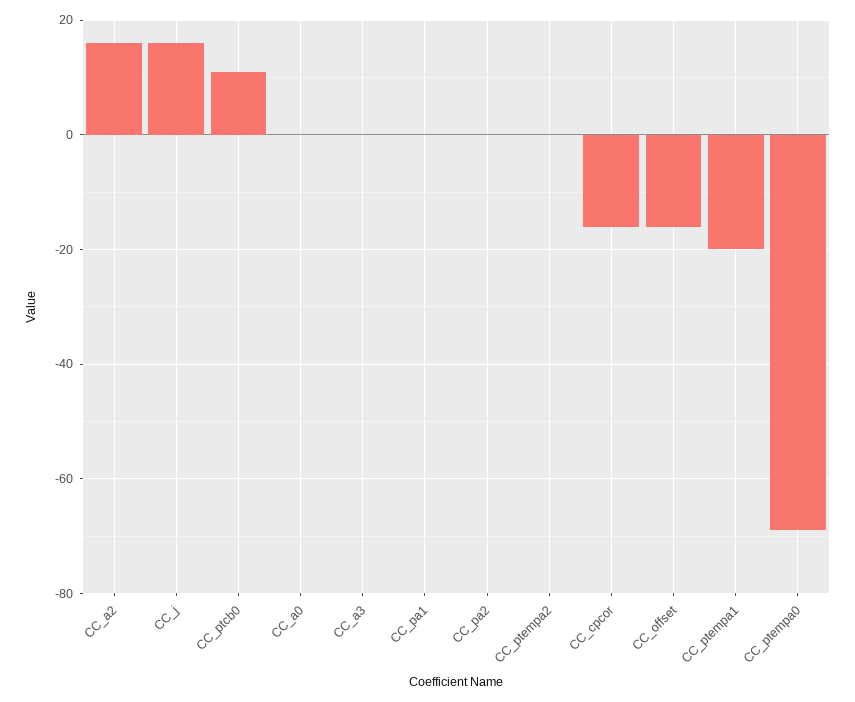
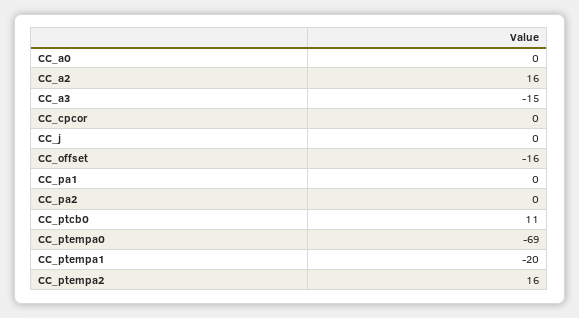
  {
    "CC_a2": 16,
-   "CC_j": 15,
+   "CC_j": 0,
    "CC_ptcb0": 11,
    "CC_a0": 0,
-   "CC_a3": 0,
+   "CC_a3": -15,
    "CC_pa1": 0,
    "CC_pa2": 0,
-   "CC_ptempa2": 0,
+   "CC_ptempa2": 16,
-   "CC_cpcor": -15,
+   "CC_cpcor": 0,
    "CC_offset": -16,
    "CC_ptempa1": -20,
    "CC_ptempa0": -69
  }

